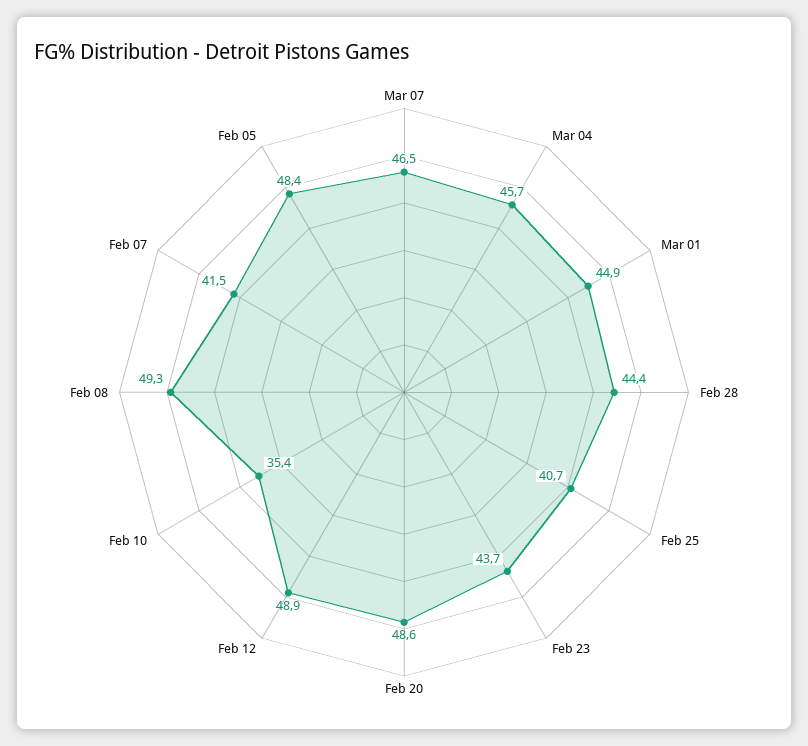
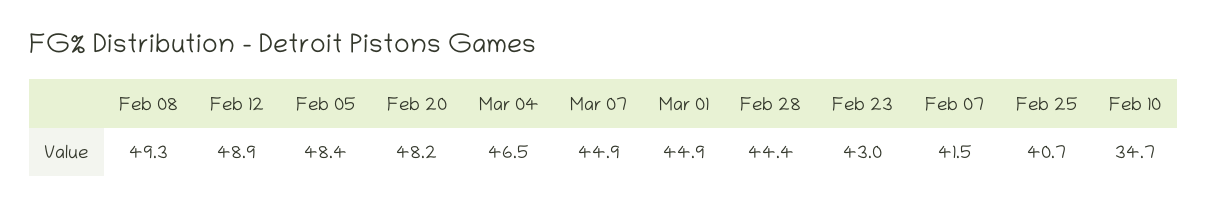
  {
-   "Mar 07": 46.5,
+   "Mar 07": 44.9,
-   "Mar 04": 45.7,
+   "Mar 04": 46.5,
    "Mar 01": 44.9,
    "Feb 28": 44.4,
    "Feb 25": 40.7,
-   "Feb 23": 43.7,
+   "Feb 23": 43,
-   "Feb 20": 48.6,
+   "Feb 20": 48.2,
    "Feb 12": 48.9,
-   "Feb 10": 35.4,
+   "Feb 10": 34.7,
    "Feb 08": 49.3,
    "Feb 07": 41.5,
    "Feb 05": 48.4
  }

